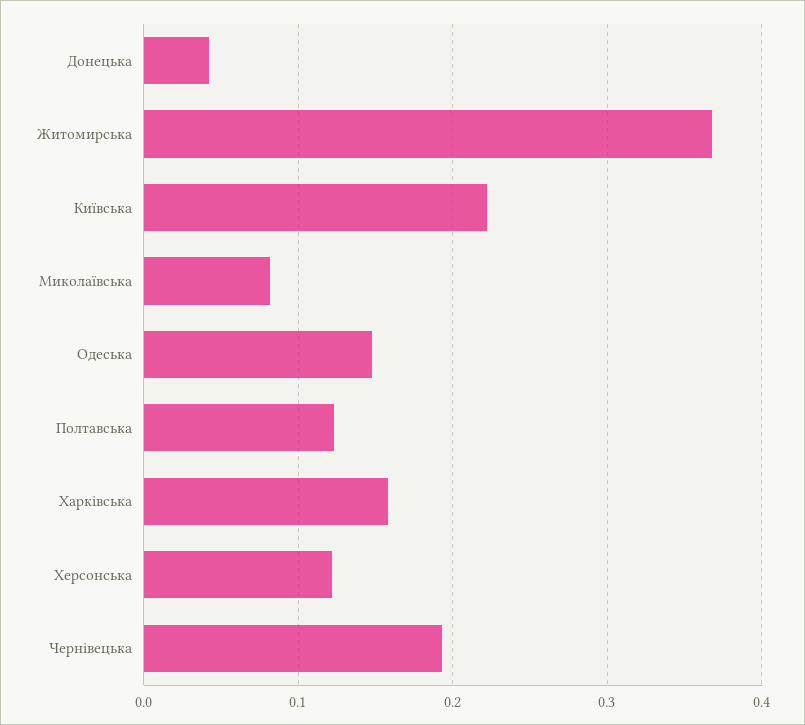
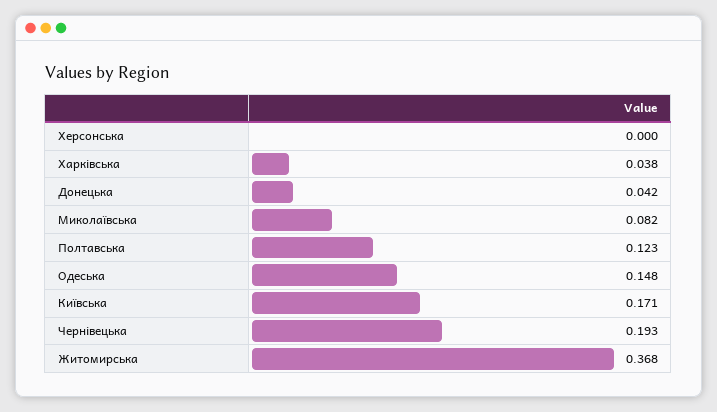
  {
    "Донецька": 0.042,
    "Житомирська": 0.368,
-   "Київська": 0.22,
+   "Київська": 0.171,
    "Миколаївська": 0.082,
    "Одеська": 0.148,
    "Полтавська": 0.123,
-   "Харківська": 0.16,
+   "Харківська": 0.038,
-   "Херсонська": 0.12,
+   "Херсонська": 0,
    "Чернівецька": 0.193
  }

